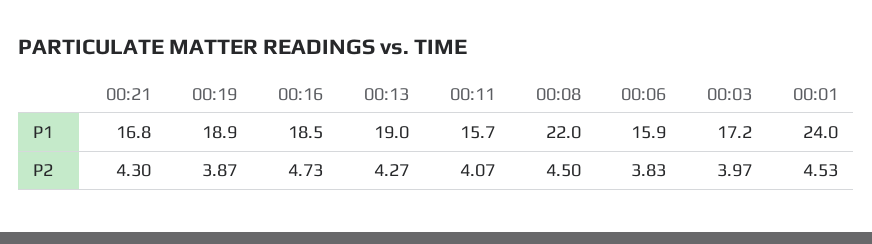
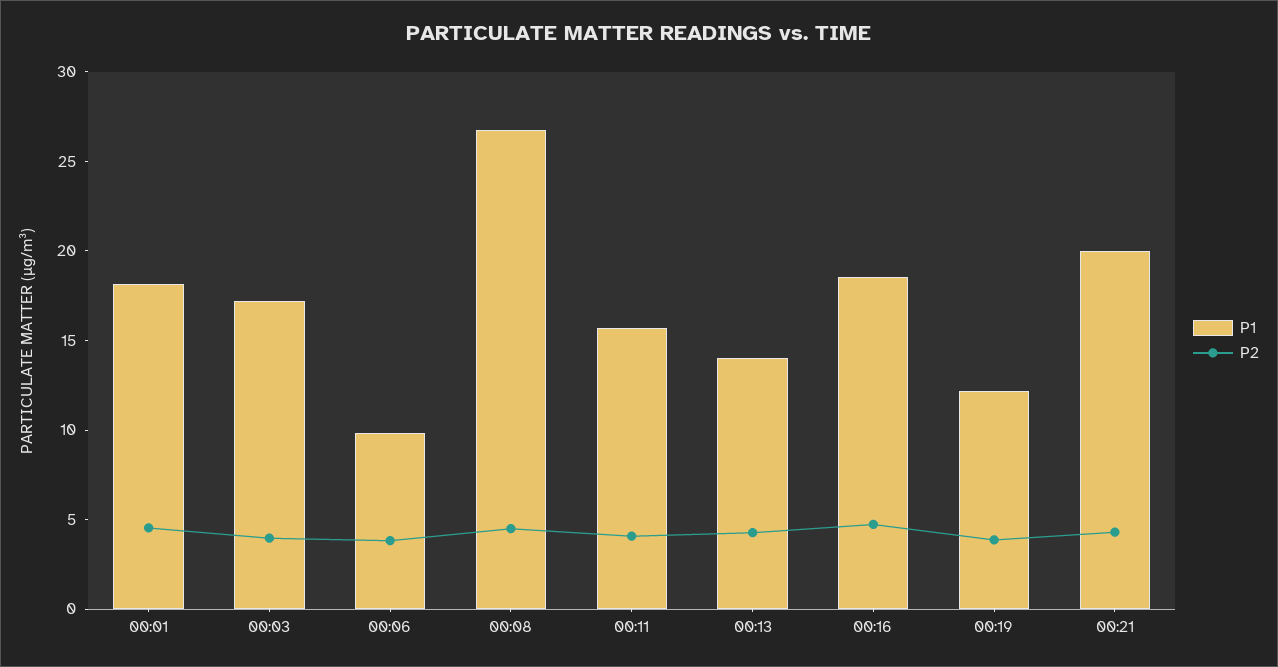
  {
    "P1": {
-     "00:21": 16.8,
+     "00:21": 20,
-     "00:19": 18.9,
+     "00:19": 12,
      "00:16": 18.5,
-     "00:13": 19,
+     "00:13": 14,
      "00:11": 15.7,
-     "00:08": 22,
+     "00:08": 27,
-     "00:06": 15.9,
+     "00:06": 10,
      "00:03": 17.2,
-     "00:01": 24
+     "00:01": 18
    },
    "P2": {
      "00:21": 4.3,
      "00:19": 3.87,
      "00:16": 4.73,
      "00:13": 4.27,
      "00:11": 4.07,
      "00:08": 4.5,
      "00:06": 3.83,
      "00:03": 3.97,
      "00:01": 4.53
    }
  }

